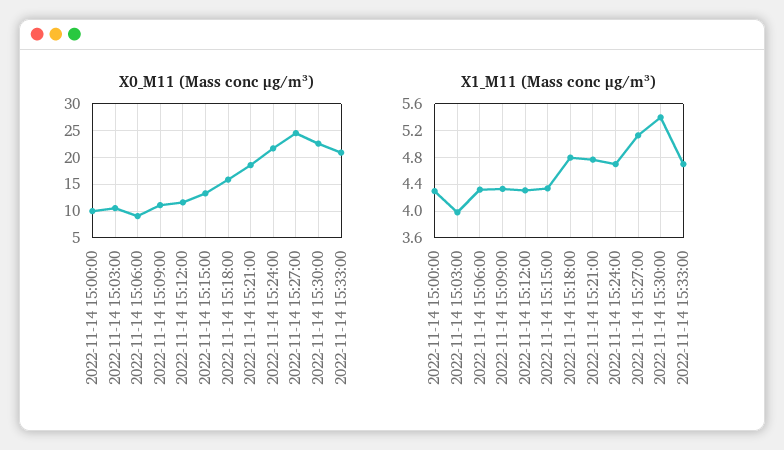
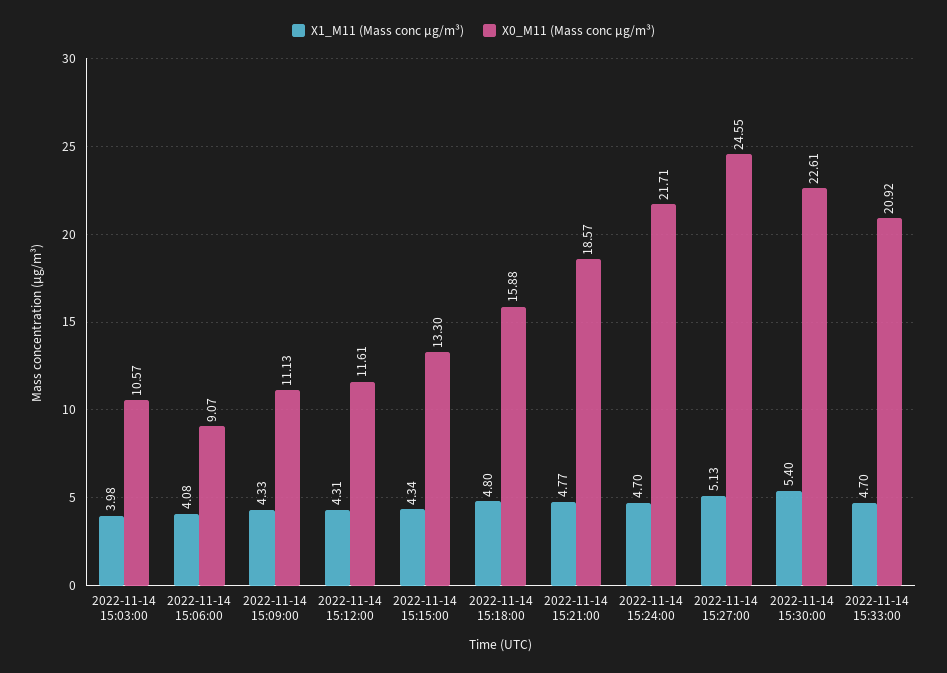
  {
    "X0_M11 (Mass conc μg/m³)": {
-     "2022-11-14 15:00:00": 10,
      "2022-11-14 15:03:00": 10.57,
      "2022-11-14 15:06:00": 9.07,
      "2022-11-14 15:09:00": 11.13,
      "2022-11-14 15:12:00": 11.61,
      "2022-11-14 15:15:00": 13.3,
      "2022-11-14 15:18:00": 15.88,
      "2022-11-14 15:21:00": 18.57,
      "2022-11-14 15:24:00": 21.71,
      "2022-11-14 15:27:00": 24.55,
      "2022-11-14 15:30:00": 22.61,
      "2022-11-14 15:33:00": 20.92
    },
    "X1_M11 (Mass conc μg/m³)": {
-     "2022-11-14 15:00:00": 4.3,
      "2022-11-14 15:03:00": 3.98,
-     "2022-11-14 15:06:00": 4.3,
+     "2022-11-14 15:06:00": 4.08,
      "2022-11-14 15:09:00": 4.33,
      "2022-11-14 15:12:00": 4.31,
      "2022-11-14 15:15:00": 4.34,
      "2022-11-14 15:18:00": 4.8,
      "2022-11-14 15:21:00": 4.77,
      "2022-11-14 15:24:00": 4.7,
      "2022-11-14 15:27:00": 5.13,
      "2022-11-14 15:30:00": 5.4,
      "2022-11-14 15:33:00": 4.7
    }
  }

